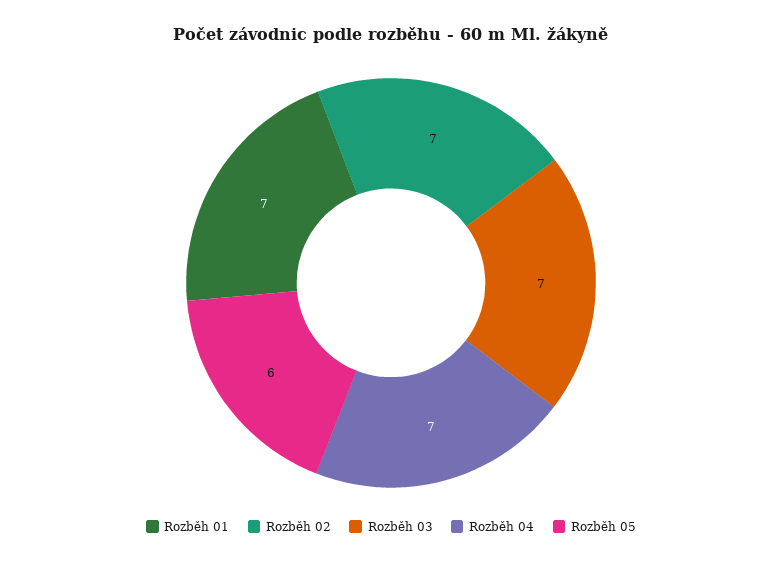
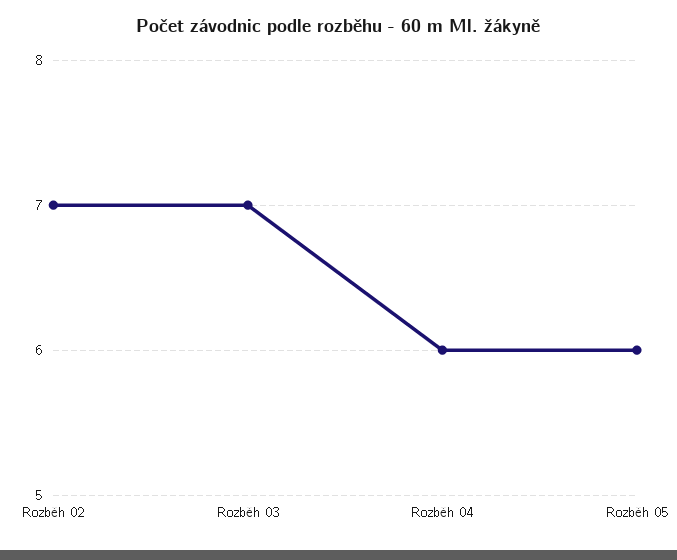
  {
-   "Rozběh 01": 7,
    "Rozběh 02": 7,
    "Rozběh 03": 7,
-   "Rozběh 04": 7,
+   "Rozběh 04": 6,
    "Rozběh 05": 6
  }

